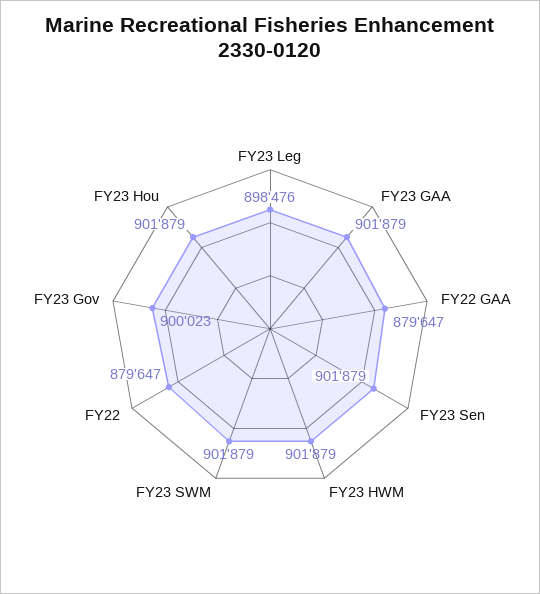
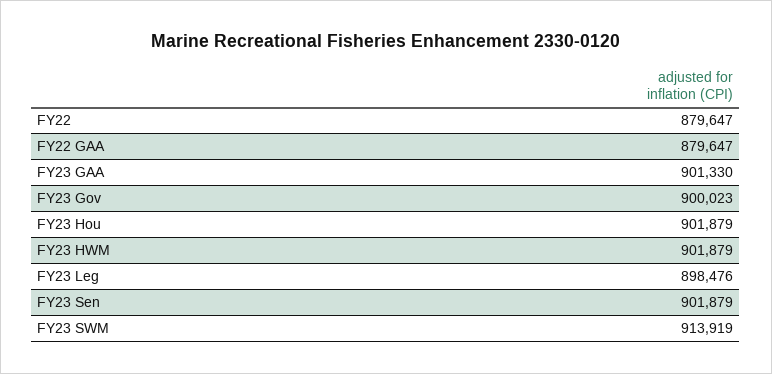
  {
    "FY23 Leg": 898476,
-   "FY23 GAA": 901879,
+   "FY23 GAA": 901330,
    "FY22 GAA": 879647,
    "FY23 Sen": 901879,
    "FY23 HWM": 901879,
-   "FY23 SWM": 901879,
+   "FY23 SWM": 913919,
    "FY22": 879647,
    "FY23 Gov": 900023,
    "FY23 Hou": 901879
  }

